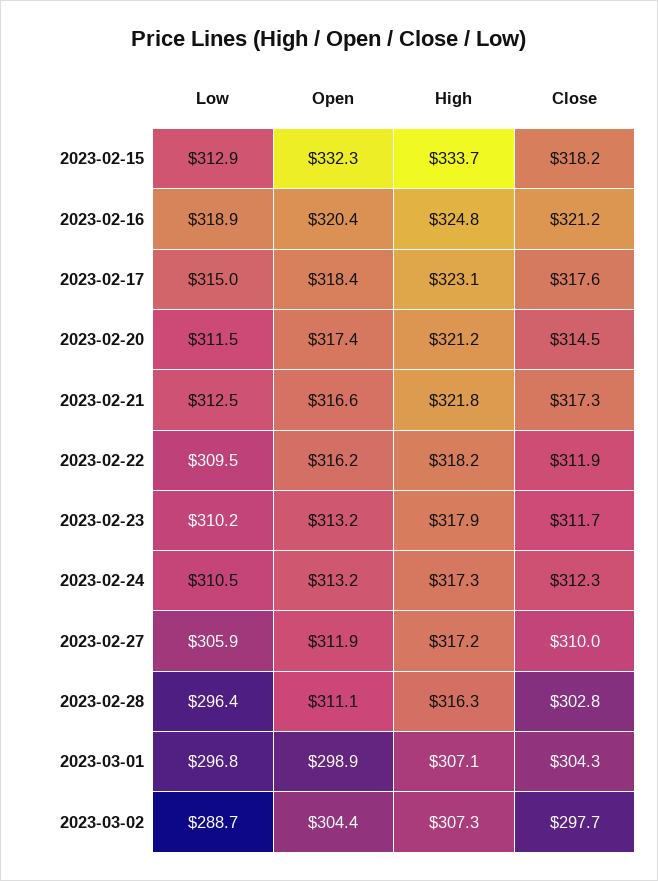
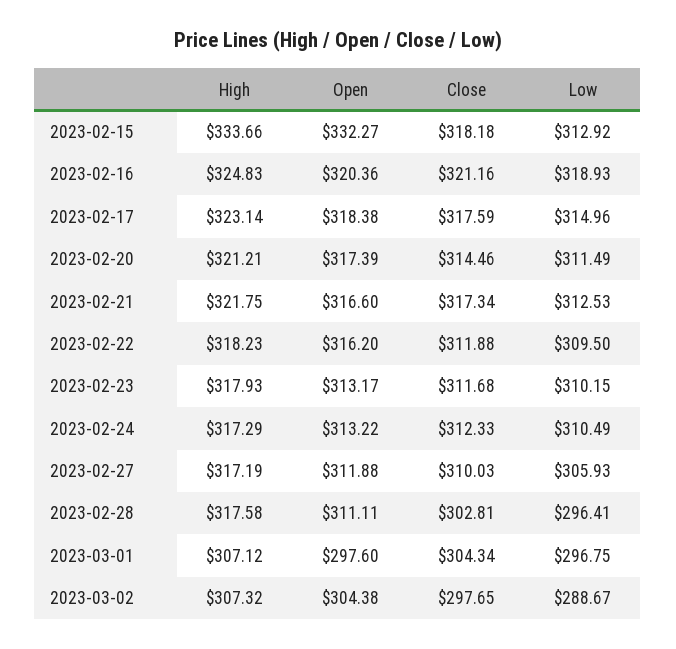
  {
    "Low": {
      "2023-02-15": 312.92,
      "2023-02-16": 318.93,
      "2023-02-17": 314.96,
      "2023-02-20": 311.49,
      "2023-02-21": 312.53,
      "2023-02-22": 309.5,
      "2023-02-23": 310.15,
      "2023-02-24": 310.49,
      "2023-02-27": 305.93,
      "2023-02-28": 296.41,
      "2023-03-01": 296.75,
      "2023-03-02": 288.67
    },
    "Open": {
      "2023-02-15": 332.27,
      "2023-02-16": 320.36,
      "2023-02-17": 318.38,
      "2023-02-20": 317.39,
      "2023-02-21": 316.6,
      "2023-02-22": 316.2,
      "2023-02-23": 313.17,
      "2023-02-24": 313.22,
      "2023-02-27": 311.88,
      "2023-02-28": 311.11,
-     "2023-03-01": 298.9,
+     "2023-03-01": 297.6,
      "2023-03-02": 304.38
    },
    "High": {
      "2023-02-15": 333.66,
      "2023-02-16": 324.83,
      "2023-02-17": 323.14,
      "2023-02-20": 321.21,
      "2023-02-21": 321.75,
      "2023-02-22": 318.23,
      "2023-02-23": 317.93,
      "2023-02-24": 317.29,
      "2023-02-27": 317.19,
-     "2023-02-28": 316.3,
+     "2023-02-28": 317.58,
      "2023-03-01": 307.12,
      "2023-03-02": 307.32
    },
    "Close": {
      "2023-02-15": 318.18,
      "2023-02-16": 321.16,
      "2023-02-17": 317.59,
      "2023-02-20": 314.46,
      "2023-02-21": 317.34,
      "2023-02-22": 311.88,
      "2023-02-23": 311.68,
      "2023-02-24": 312.33,
      "2023-02-27": 310.03,
      "2023-02-28": 302.81,
      "2023-03-01": 304.34,
      "2023-03-02": 297.65
    }
  }

